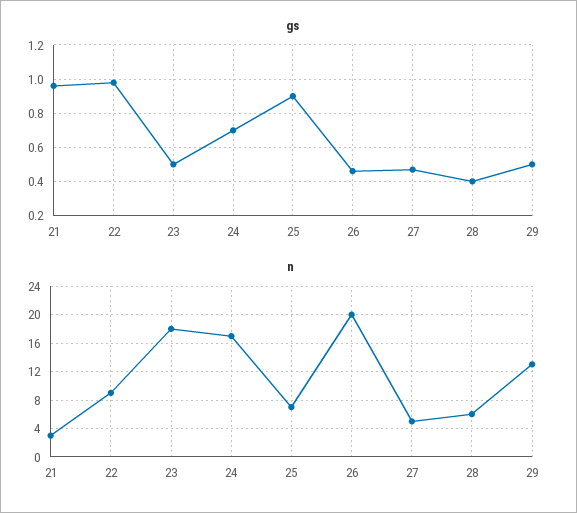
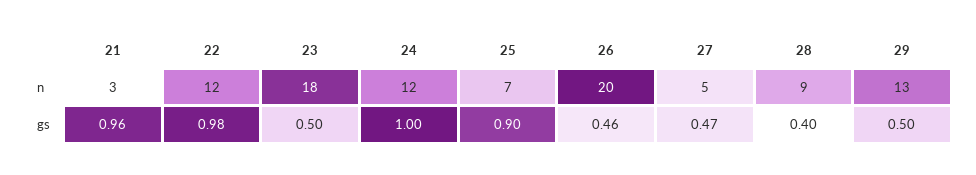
  {
    "gs": {
      "21": 0.96,
      "22": 0.98,
      "23": 0.5,
-     "24": 0.7,
+     "24": 1,
      "25": 0.9,
      "26": 0.46,
      "27": 0.47,
      "28": 0.4,
      "29": 0.5
    },
    "n": {
      "21": 3,
-     "22": 9,
+     "22": 12,
      "23": 18,
-     "24": 17,
+     "24": 12,
      "25": 7,
      "26": 20,
      "27": 5,
-     "28": 6,
+     "28": 9,
      "29": 13
    }
  }

